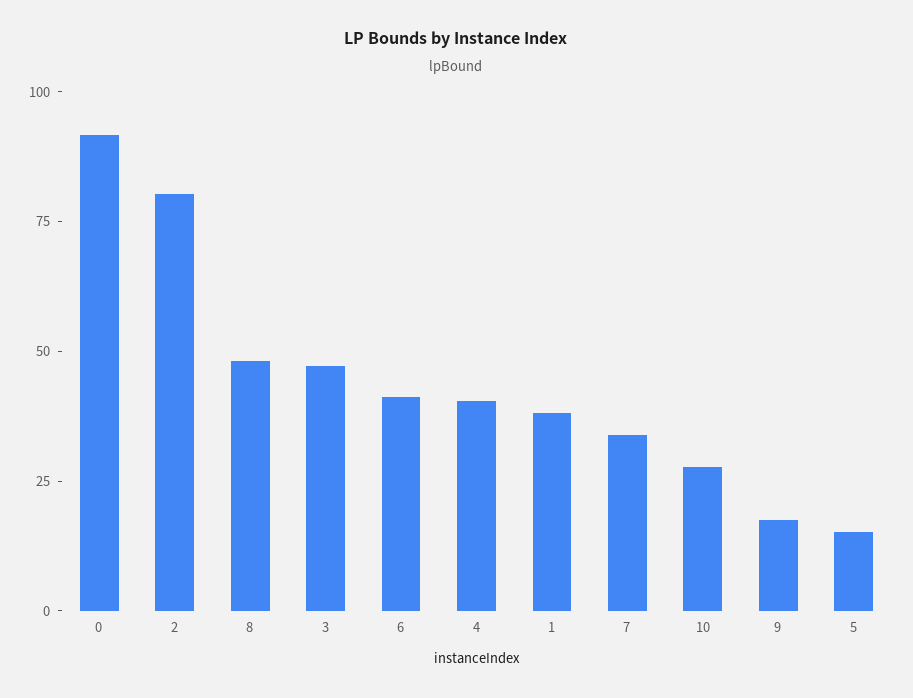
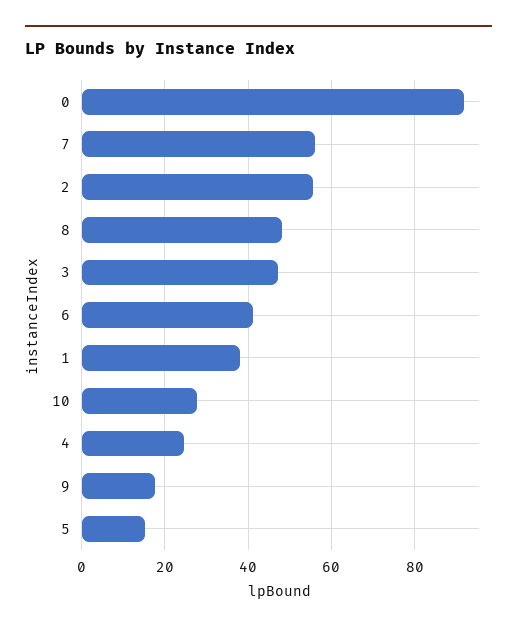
  {
    "0": 92,
-   "2": 80,
+   "2": 56,
    "8": 48,
    "3": 48,
    "6": 42,
-   "4": 40,
+   "4": 24,
    "1": 38,
-   "7": 35,
+   "7": 56,
    "10": 28,
    "9": 18,
    "5": 16
  }

